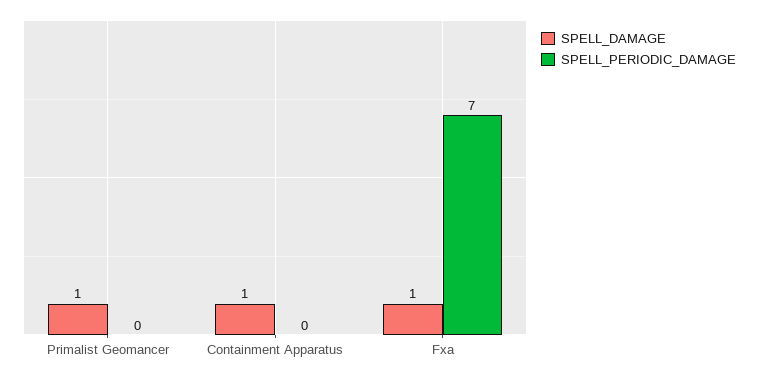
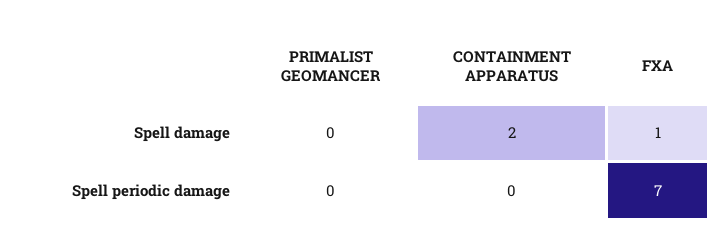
  {
    "SPELL_DAMAGE": {
-     "Primalist Geomancer": 1,
+     "Primalist Geomancer": 0,
-     "Containment Apparatus": 1,
+     "Containment Apparatus": 2,
      "Fxa": 1
    },
    "SPELL_PERIODIC_DAMAGE": {
      "Primalist Geomancer": 0,
      "Containment Apparatus": 0,
      "Fxa": 7
    }
  }

